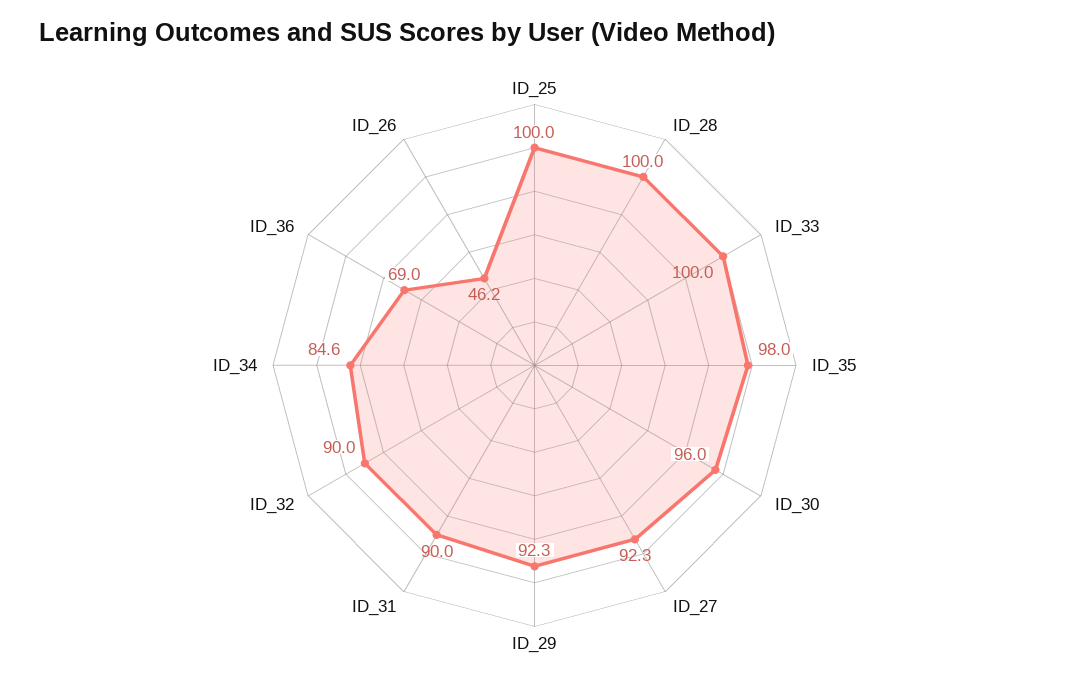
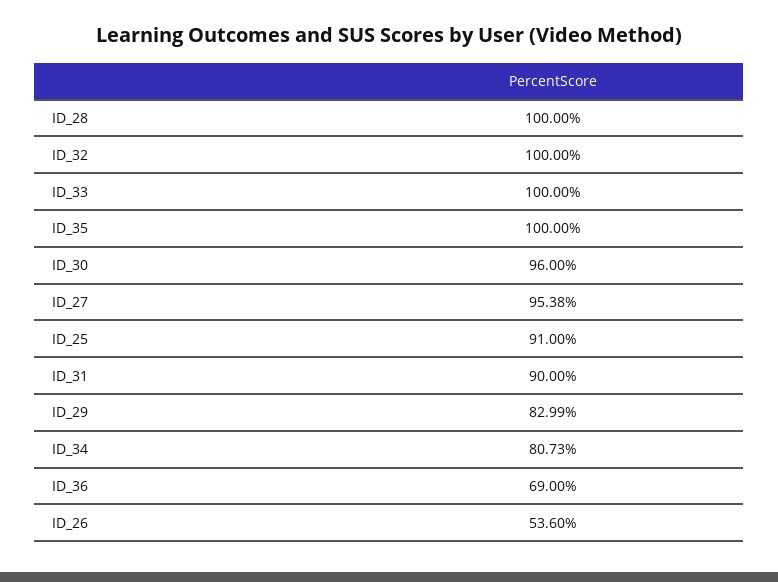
  {
-   "ID_25": 100,
+   "ID_25": 91,
    "ID_28": 100,
    "ID_33": 100,
-   "ID_35": 98,
+   "ID_35": 100,
    "ID_30": 96,
-   "ID_27": 92.3,
+   "ID_27": 95.38,
-   "ID_29": 92.3,
+   "ID_29": 82.99,
    "ID_31": 90,
-   "ID_32": 90,
+   "ID_32": 100,
-   "ID_34": 84.6,
+   "ID_34": 80.73,
    "ID_36": 69,
-   "ID_26": 46.2
+   "ID_26": 53.6
  }

